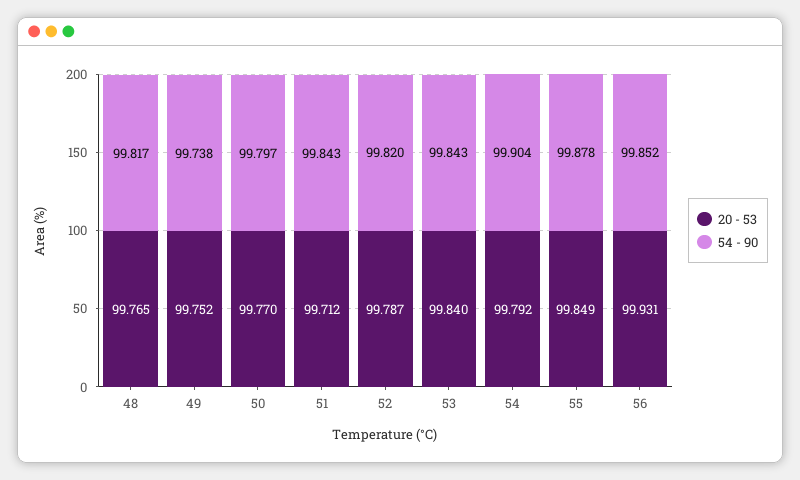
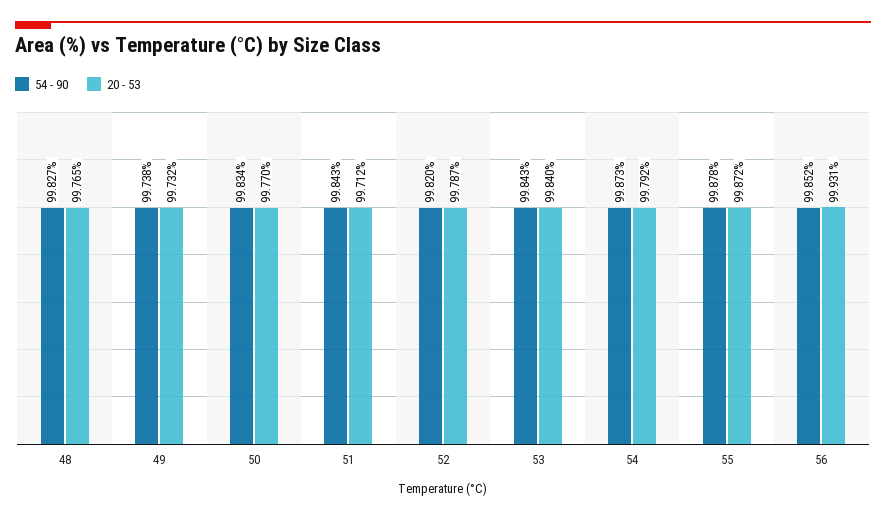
  {
    "20 - 53": {
      "48": 99.765,
-     "49": 99.752,
+     "49": 99.732,
      "50": 99.77,
      "51": 99.712,
      "52": 99.787,
      "53": 99.84,
      "54": 99.792,
-     "55": 99.849,
+     "55": 99.872,
      "56": 99.931
    },
    "54 - 90": {
-     "48": 99.817,
+     "48": 99.827,
      "49": 99.738,
-     "50": 99.797,
+     "50": 99.834,
      "51": 99.843,
      "52": 99.82,
      "53": 99.843,
-     "54": 99.904,
+     "54": 99.873,
      "55": 99.878,
      "56": 99.852
    }
  }

